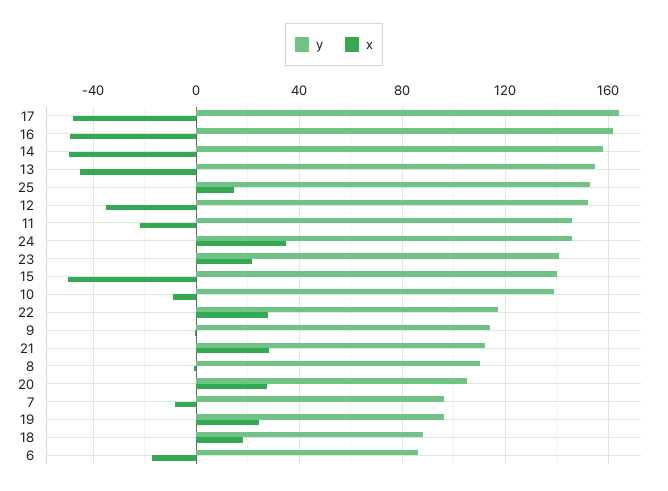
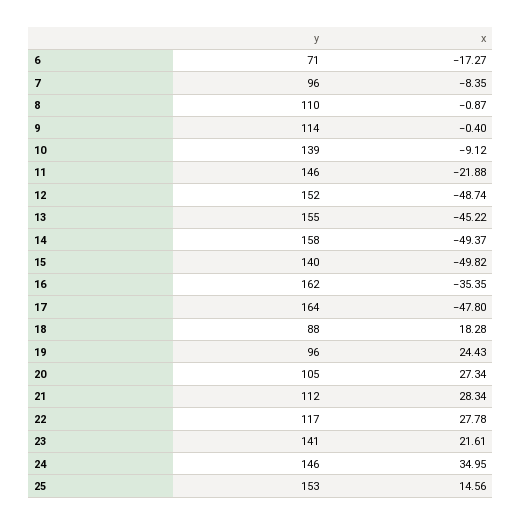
  {
    "y": {
      "17": 164,
      "16": 162,
      "14": 158,
      "13": 155,
      "25": 153,
      "12": 152,
      "11": 146,
      "24": 146,
      "23": 141,
      "15": 140,
      "10": 139,
      "22": 117,
      "9": 114,
      "21": 112,
      "8": 110,
      "20": 105,
      "7": 96,
      "19": 96,
      "18": 88,
-     "6": 85
+     "6": 71
    },
    "x": {
      "17": -47.8,
-     "16": -50,
+     "16": -35.35,
      "14": -49.37,
      "13": -45.22,
      "25": 14.56,
-     "12": -35,
+     "12": -48.74,
      "11": -21.88,
      "24": 34.95,
      "23": 21.61,
      "15": -49.82,
      "10": -9.12,
      "22": 27.78,
      "9": -0.4,
      "21": 28.34,
      "8": -0.87,
      "20": 27.34,
      "7": -8.35,
      "19": 24.43,
      "18": 18.28,
      "6": -17.27
    }
  }

